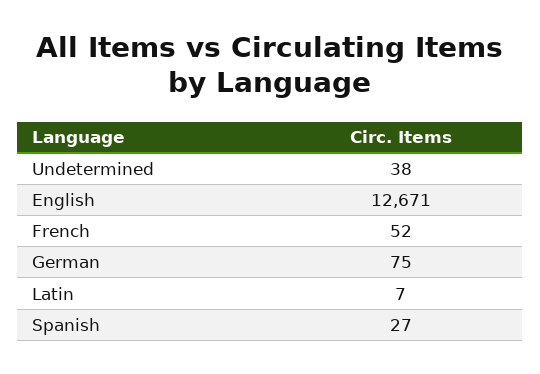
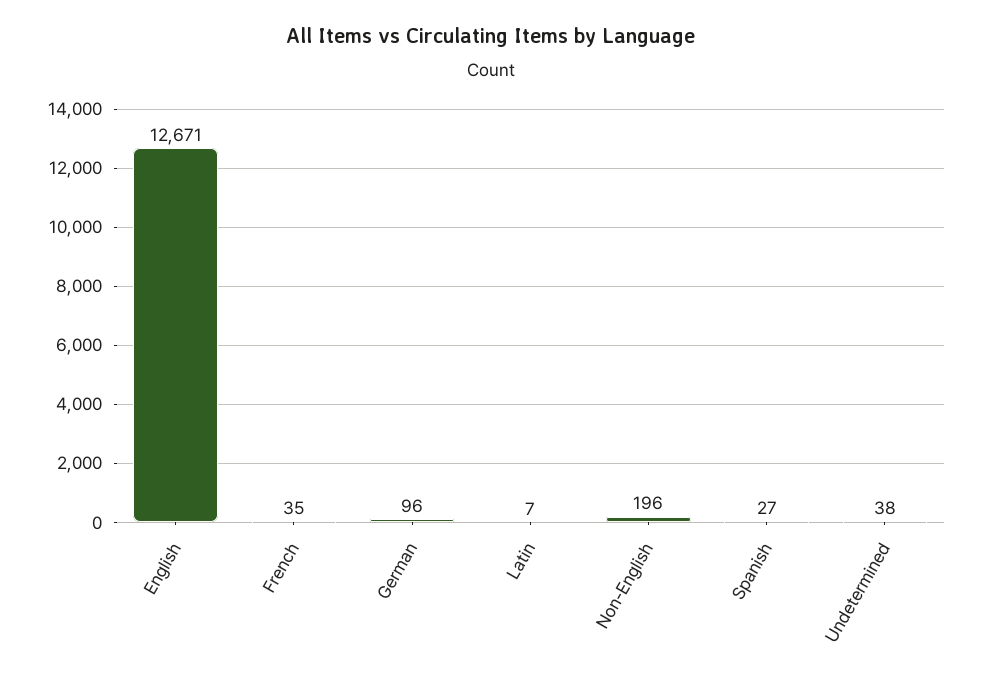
  {
    "Undetermined": 38,
    "English": 12671,
-   "French": 52,
+   "French": 35,
-   "German": 75,
+   "German": 96,
    "Latin": 7,
-   "Spanish": 27
+   "Spanish": 27,
+   "Non-English": 196
  }

